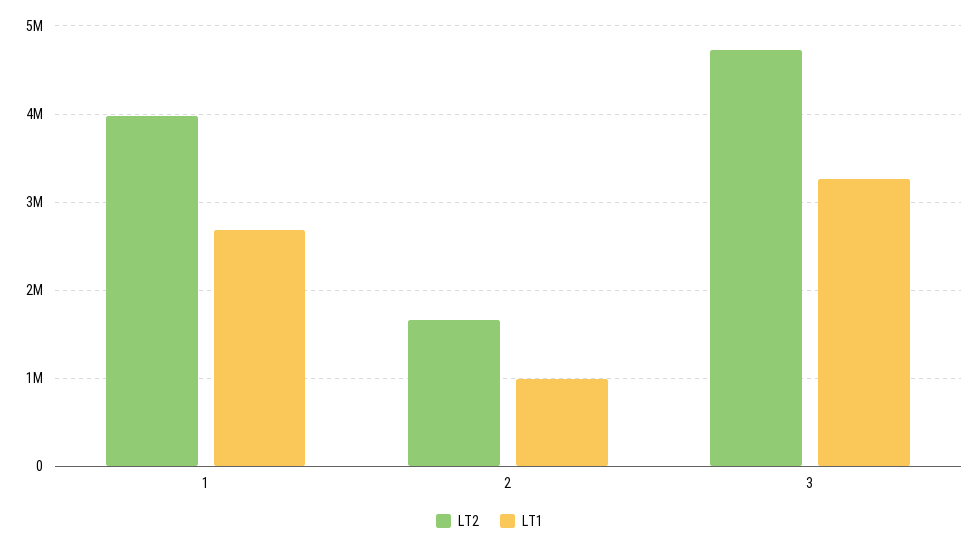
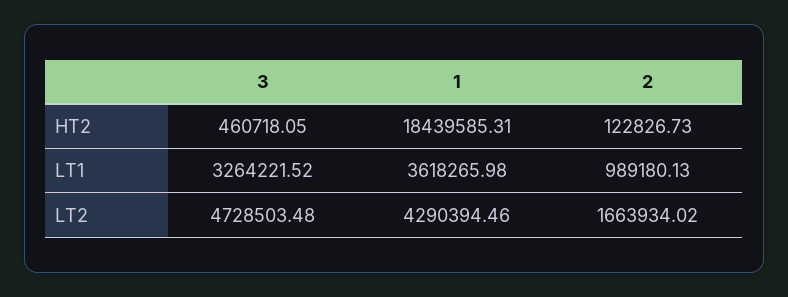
  {
    "LT2": {
-     "1": 4000000,
+     "1": 4290394.46,
      "2": 1663934.02,
      "3": 4728503.48
    },
    "LT1": {
-     "1": 2700000,
+     "1": 3618265.98,
      "2": 989180.13,
      "3": 3264221.52
-   }
+   },
+   "HT2": {
+     "3": 460718.05,
+     "1": 18439585.31,
+     "2": 122826.73
+   }
  }

